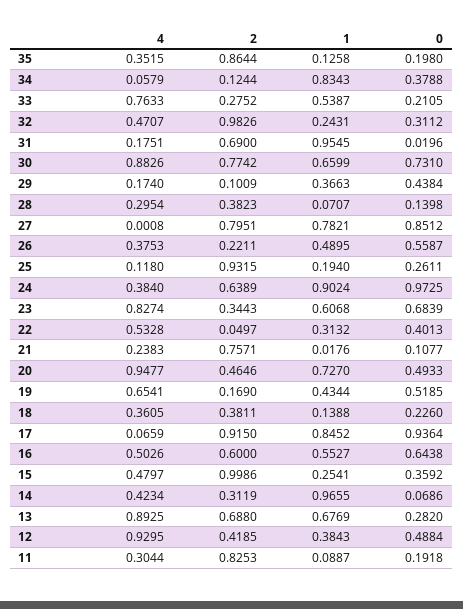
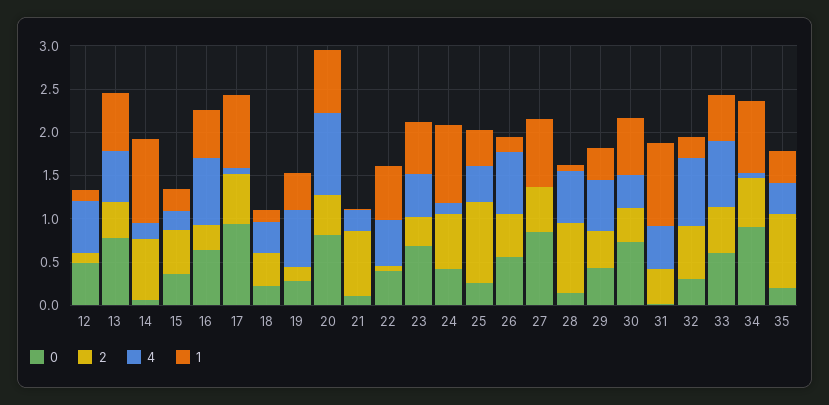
  {
    "4": {
      "35": 0.3515,
      "34": 0.0579,
      "33": 0.7633,
-     "32": 0.4707,
+     "32": 0.8,
-     "31": 0.1751,
+     "31": 0.5,
-     "30": 0.8826,
+     "30": 0.4,
-     "29": 0.174,
+     "29": 0.6,
-     "28": 0.2954,
+     "28": 0.6,
      "27": 0.0008,
-     "26": 0.3753,
+     "26": 0.7,
-     "25": 0.118,
+     "25": 0.4,
-     "24": 0.384,
+     "24": 0.1,
-     "23": 0.8274,
+     "23": 0.5,
      "22": 0.5328,
      "21": 0.2383,
      "20": 0.9477,
      "19": 0.6541,
      "18": 0.3605,
      "17": 0.0659,
-     "16": 0.5026,
+     "16": 0.8,
-     "15": 0.4797,
+     "15": 0.2,
-     "14": 0.4234,
+     "14": 0.2,
-     "13": 0.8925,
+     "13": 0.6,
-     "12": 0.9295,
+     "12": 0.6
-     "11": 0.3044
    },
    "2": {
      "35": 0.8644,
-     "34": 0.1244,
+     "34": 0.6,
-     "33": 0.2752,
+     "33": 0.5,
-     "32": 0.9826,
+     "32": 0.6,
-     "31": 0.69,
+     "31": 0.4,
-     "30": 0.7742,
+     "30": 0.4,
-     "29": 0.1009,
+     "29": 0.4,
-     "28": 0.3823,
+     "28": 0.8,
-     "27": 0.7951,
+     "27": 0.5,
-     "26": 0.2211,
+     "26": 0.5,
      "25": 0.9315,
      "24": 0.6389,
      "23": 0.3443,
      "22": 0.0497,
      "21": 0.7571,
      "20": 0.4646,
      "19": 0.169,
      "18": 0.3811,
-     "17": 0.915,
+     "17": 0.6,
-     "16": 0.6,
+     "16": 0.3,
-     "15": 0.9986,
+     "15": 0.5,
-     "14": 0.3119,
+     "14": 0.7,
-     "13": 0.688,
+     "13": 0.4,
-     "12": 0.4185,
+     "12": 0.1
-     "11": 0.8253
    },
    "1": {
-     "35": 0.1258,
+     "35": 0.4,
      "34": 0.8343,
      "33": 0.5387,
      "32": 0.2431,
      "31": 0.9545,
      "30": 0.6599,
      "29": 0.3663,
      "28": 0.0707,
      "27": 0.7821,
-     "26": 0.4895,
+     "26": 0.2,
-     "25": 0.194,
+     "25": 0.4,
      "24": 0.9024,
      "23": 0.6068,
-     "22": 0.3132,
+     "22": 0.6,
      "21": 0.0176,
      "20": 0.727,
      "19": 0.4344,
      "18": 0.1388,
      "17": 0.8452,
      "16": 0.5527,
      "15": 0.2541,
      "14": 0.9655,
      "13": 0.6769,
-     "12": 0.3843,
+     "12": 0.1
-     "11": 0.0887
    },
    "0": {
      "35": 0.198,
-     "34": 0.3788,
+     "34": 0.9,
-     "33": 0.2105,
+     "33": 0.6,
      "32": 0.3112,
      "31": 0.0196,
      "30": 0.731,
      "29": 0.4384,
      "28": 0.1398,
      "27": 0.8512,
      "26": 0.5587,
      "25": 0.2611,
-     "24": 0.9725,
+     "24": 0.4,
      "23": 0.6839,
      "22": 0.4013,
      "21": 0.1077,
-     "20": 0.4933,
+     "20": 0.8,
-     "19": 0.5185,
+     "19": 0.3,
      "18": 0.226,
      "17": 0.9364,
      "16": 0.6438,
      "15": 0.3592,
      "14": 0.0686,
-     "13": 0.282,
+     "13": 0.8,
-     "12": 0.4884,
+     "12": 0.4884
-     "11": 0.1918
    }
  }

